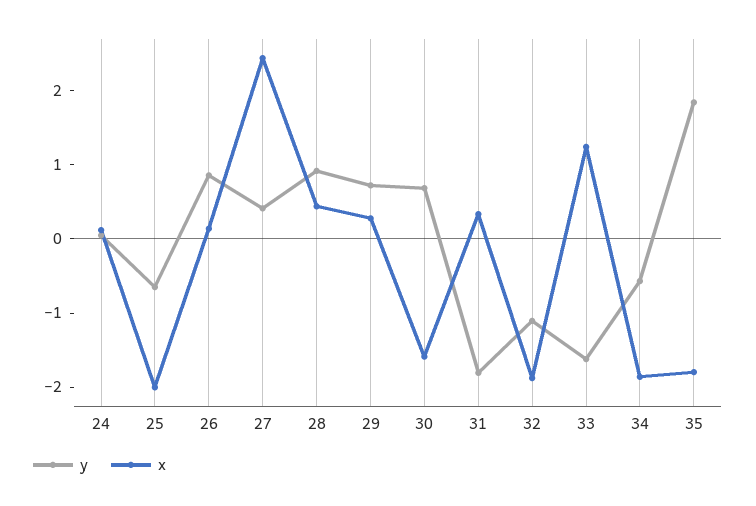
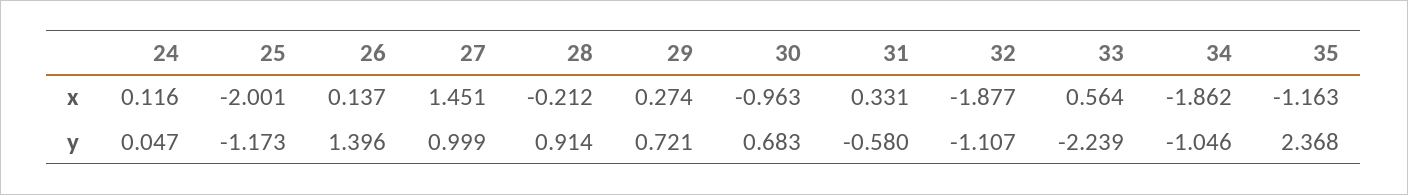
  {
    "y": {
      "24": 0.047,
-     "25": -0.6,
+     "25": -1.173,
-     "26": 0.8,
+     "26": 1.396,
-     "27": 0.4,
+     "27": 0.999,
      "28": 0.914,
      "29": 0.721,
      "30": 0.683,
-     "31": -1.8,
+     "31": -0.58,
      "32": -1.107,
-     "33": -1.6,
+     "33": -2.239,
-     "34": -0.6,
+     "34": -1.046,
-     "35": 1.8
+     "35": 2.368
    },
    "x": {
      "24": 0.116,
      "25": -2.001,
      "26": 0.137,
-     "27": 2.4,
+     "27": 1.451,
-     "28": 0.4,
+     "28": -0.212,
      "29": 0.274,
-     "30": -1.6,
+     "30": -0.963,
      "31": 0.331,
      "32": -1.877,
-     "33": 1.2,
+     "33": 0.564,
      "34": -1.862,
-     "35": -1.8
+     "35": -1.163
    }
  }

